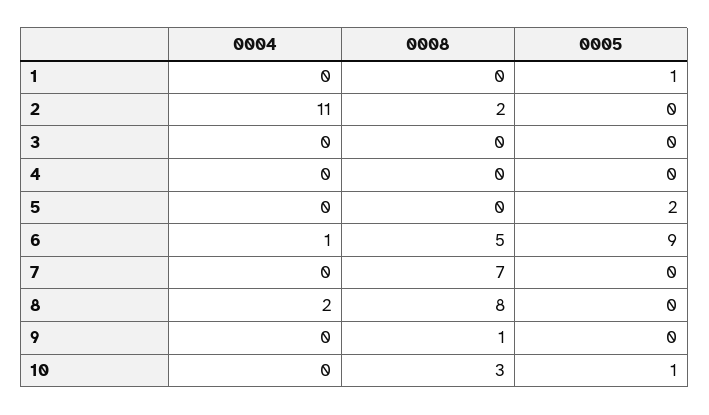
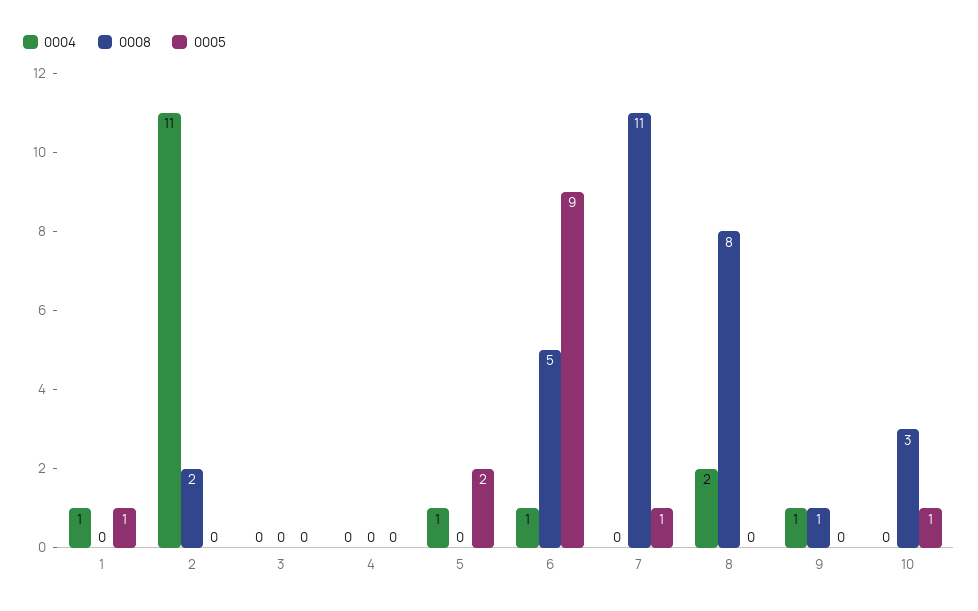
  {
    "0004": {
-     "1": 0,
+     "1": 1,
      "2": 11,
      "3": 0,
      "4": 0,
-     "5": 0,
+     "5": 1,
      "6": 1,
      "7": 0,
      "8": 2,
-     "9": 0,
+     "9": 1,
      "10": 0
    },
    "0008": {
      "1": 0,
      "2": 2,
      "3": 0,
      "4": 0,
      "5": 0,
      "6": 5,
-     "7": 7,
+     "7": 11,
      "8": 8,
      "9": 1,
      "10": 3
    },
    "0005": {
      "1": 1,
      "2": 0,
      "3": 0,
      "4": 0,
      "5": 2,
      "6": 9,
-     "7": 0,
+     "7": 1,
      "8": 0,
      "9": 0,
      "10": 1
    }
  }

